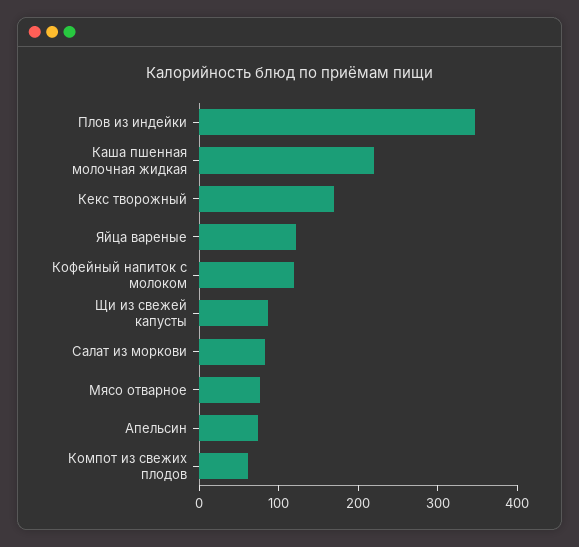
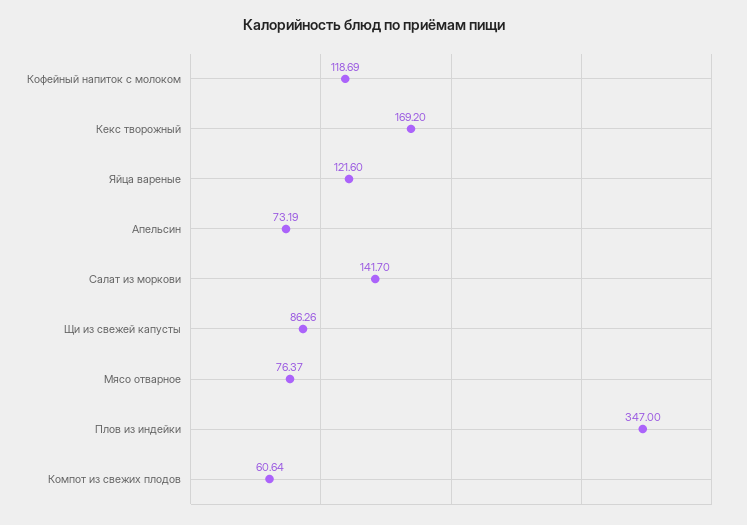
  {
    "Плов из индейки": 347,
-   "Каша пшенная молочная жидкая": 220,
    "Кекс творожный": 169.2,
    "Яйца вареные": 121.6,
    "Кофейный напиток с молоком": 118.69,
    "Щи из свежей капусты": 86.26,
-   "Салат из моркови": 80,
+   "Салат из моркови": 141.7,
    "Мясо отварное": 76.37,
    "Апельсин": 73.19,
    "Компот из свежих плодов": 60.64
  }

